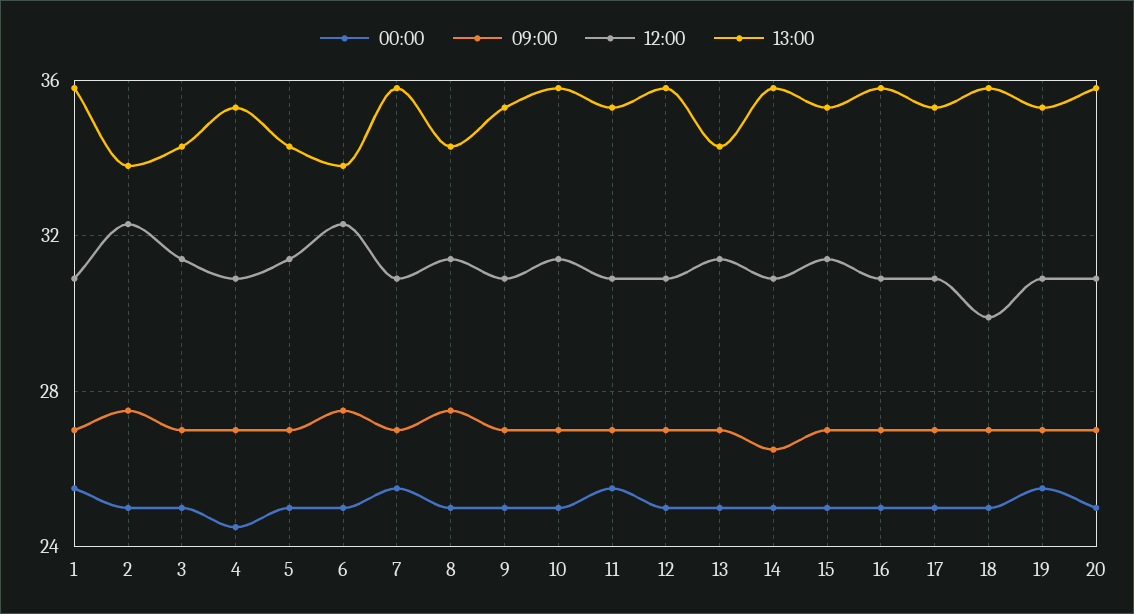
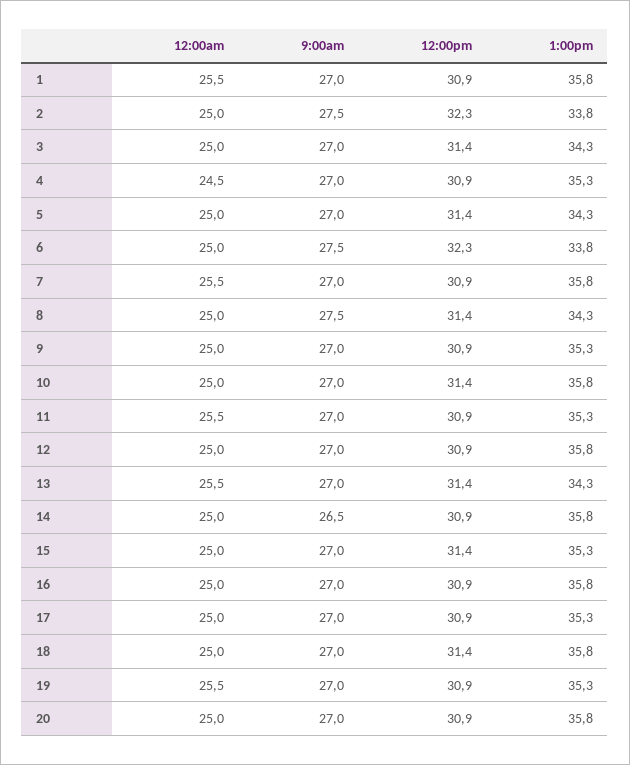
  {
    "00:00": {
      "1": 25.5,
      "2": 25,
      "3": 25,
      "4": 24.5,
      "5": 25,
      "6": 25,
      "7": 25.5,
      "8": 25,
      "9": 25,
      "10": 25,
      "11": 25.5,
      "12": 25,
-     "13": 25,
+     "13": 25.5,
      "14": 25,
      "15": 25,
      "16": 25,
      "17": 25,
      "18": 25,
      "19": 25.5,
      "20": 25
    },
    "09:00": {
      "1": 27,
      "2": 27.5,
      "3": 27,
      "4": 27,
      "5": 27,
      "6": 27.5,
      "7": 27,
      "8": 27.5,
      "9": 27,
      "10": 27,
      "11": 27,
      "12": 27,
      "13": 27,
      "14": 26.5,
      "15": 27,
      "16": 27,
      "17": 27,
      "18": 27,
      "19": 27,
      "20": 27
    },
    "12:00": {
      "1": 30.9,
      "2": 32.3,
      "3": 31.4,
      "4": 30.9,
      "5": 31.4,
      "6": 32.3,
      "7": 30.9,
      "8": 31.4,
      "9": 30.9,
      "10": 31.4,
      "11": 30.9,
      "12": 30.9,
      "13": 31.4,
      "14": 30.9,
      "15": 31.4,
      "16": 30.9,
      "17": 30.9,
-     "18": 30,
+     "18": 31.4,
      "19": 30.9,
      "20": 30.9
    },
    "13:00": {
      "1": 35.8,
      "2": 33.8,
      "3": 34.3,
      "4": 35.3,
      "5": 34.3,
      "6": 33.8,
      "7": 35.8,
      "8": 34.3,
      "9": 35.3,
      "10": 35.8,
      "11": 35.3,
      "12": 35.8,
      "13": 34.3,
      "14": 35.8,
      "15": 35.3,
      "16": 35.8,
      "17": 35.3,
      "18": 35.8,
      "19": 35.3,
      "20": 35.8
    }
  }

